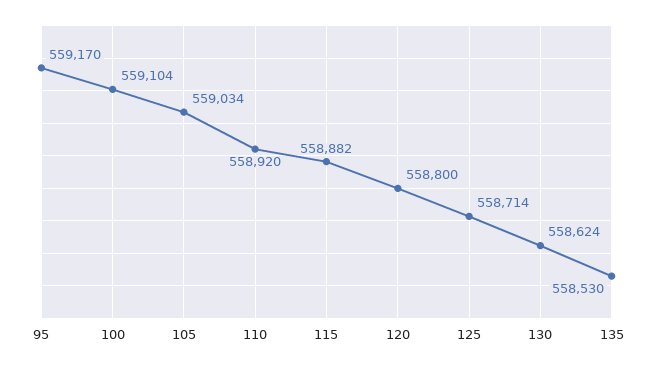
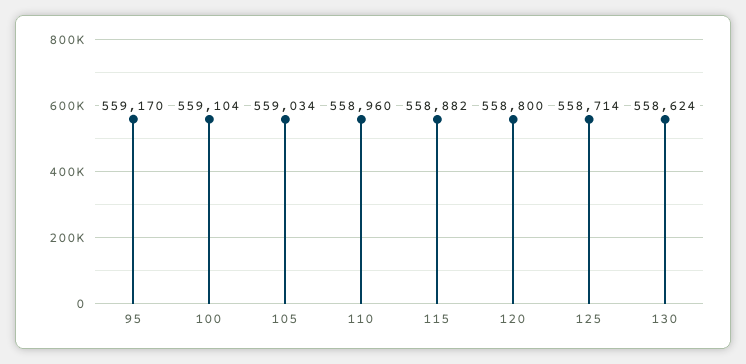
  {
    "95": 559170,
    "100": 559104,
    "105": 559034,
-   "110": 558920,
+   "110": 558960,
    "115": 558882,
    "120": 558800,
    "125": 558714,
-   "130": 558624,
+   "130": 558624
-   "135": 558530
  }

